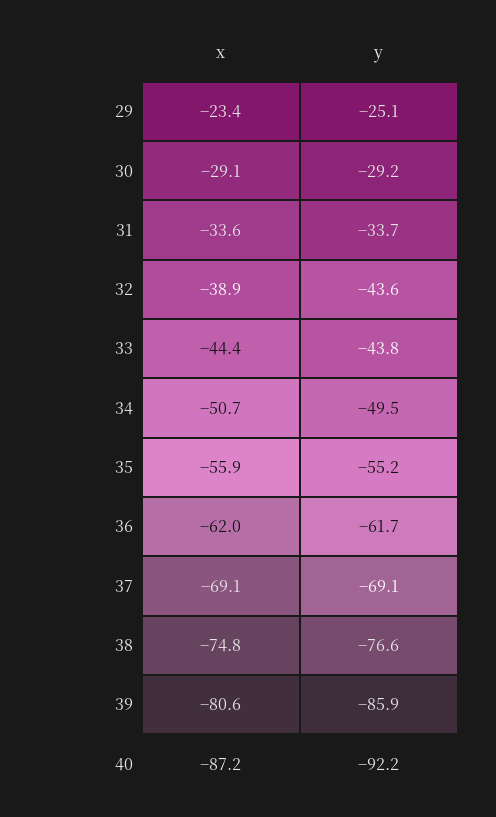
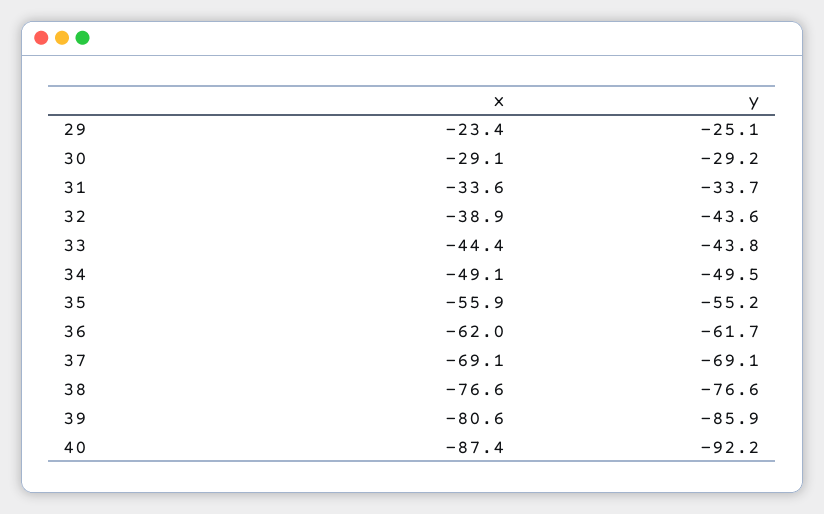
  {
    "x": {
      "29": -23.4,
      "30": -29.1,
      "31": -33.6,
      "32": -38.9,
      "33": -44.4,
-     "34": -50.7,
+     "34": -49.1,
      "35": -55.9,
      "36": -62,
      "37": -69.1,
-     "38": -74.8,
+     "38": -76.6,
      "39": -80.6,
-     "40": -87.2
+     "40": -87.4
    },
    "y": {
      "29": -25.1,
      "30": -29.2,
      "31": -33.7,
      "32": -43.6,
      "33": -43.8,
      "34": -49.5,
      "35": -55.2,
      "36": -61.7,
      "37": -69.1,
      "38": -76.6,
      "39": -85.9,
      "40": -92.2
    }
  }

